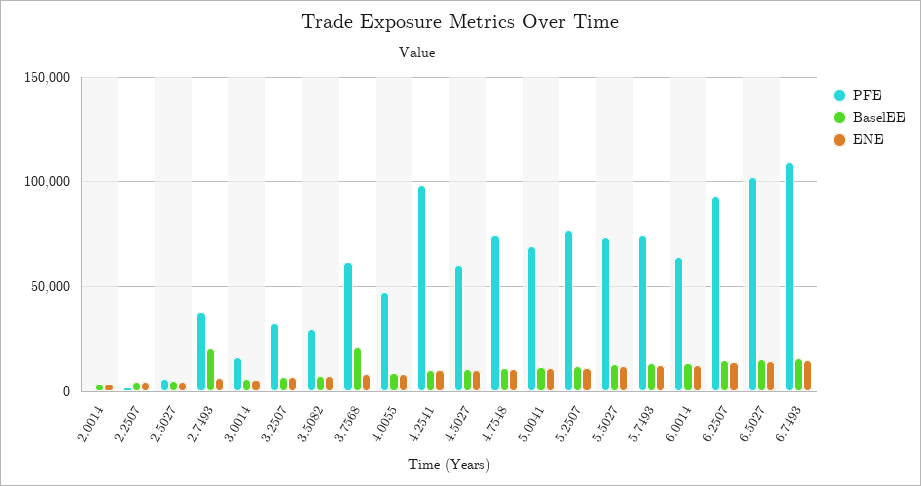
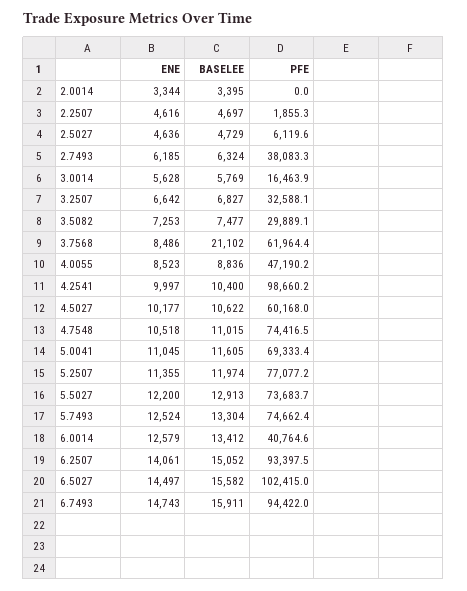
  {
    "PFE": {
      "2.0014": 0,
      "2.2507": 1855.3,
      "2.5027": 6119.6,
      "2.7493": 38083.3,
      "3.0014": 16463.9,
      "3.2507": 32588.1,
      "3.5082": 29889.1,
      "3.7568": 61964.4,
      "4.0055": 47190.2,
      "4.2541": 98660.2,
      "4.5027": 60168,
      "4.7548": 74416.5,
      "5.0041": 69333.4,
      "5.2507": 77077.2,
      "5.5027": 73683.7,
      "5.7493": 74662.4,
-     "6.0014": 65000,
+     "6.0014": 40764.6,
      "6.2507": 93397.5,
      "6.5027": 102415,
-     "6.7493": 110000
+     "6.7493": 94422
    },
    "BaselEE": {
      "2.0014": 3395,
      "2.2507": 4697,
      "2.5027": 4729,
-     "2.7493": 20000,
+     "2.7493": 6324,
      "3.0014": 5769,
      "3.2507": 6827,
      "3.5082": 7477,
      "3.7568": 21102,
      "4.0055": 8836,
      "4.2541": 10400,
      "4.5027": 10622,
      "4.7548": 11015,
      "5.0041": 11605,
      "5.2507": 11974,
      "5.5027": 12913,
      "5.7493": 13304,
      "6.0014": 13412,
      "6.2507": 15052,
      "6.5027": 15582,
      "6.7493": 15911
    },
    "ENE": {
      "2.0014": 3344,
      "2.2507": 4616,
      "2.5027": 4636,
      "2.7493": 6185,
      "3.0014": 5628,
      "3.2507": 6642,
      "3.5082": 7253,
      "3.7568": 8486,
      "4.0055": 8523,
      "4.2541": 9997,
      "4.5027": 10177,
      "4.7548": 10518,
      "5.0041": 11045,
      "5.2507": 11355,
      "5.5027": 12200,
      "5.7493": 12524,
      "6.0014": 12579,
      "6.2507": 14061,
      "6.5027": 14497,
      "6.7493": 14743
    }
  }

